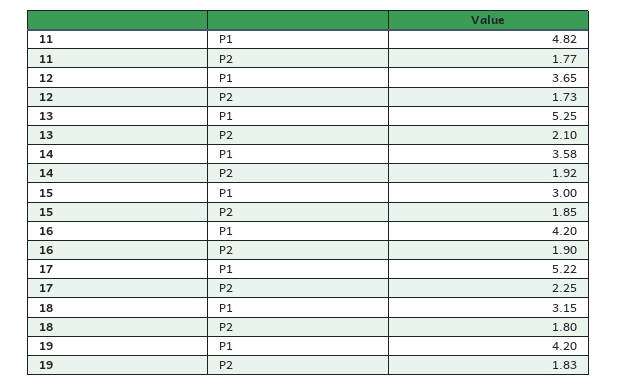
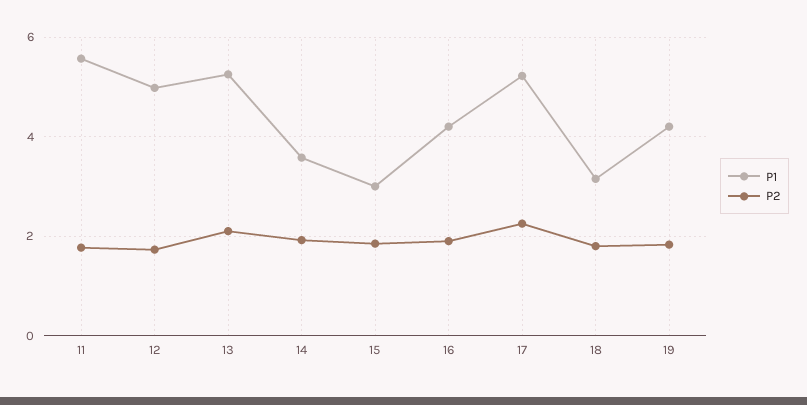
  {
    "P1": {
-     "11": 4.82,
+     "11": 5.6,
-     "12": 3.65,
+     "12": 5,
      "13": 5.25,
      "14": 3.58,
      "15": 3,
      "16": 4.2,
      "17": 5.22,
      "18": 3.15,
      "19": 4.2
    },
    "P2": {
      "11": 1.77,
      "12": 1.73,
      "13": 2.1,
      "14": 1.92,
      "15": 1.85,
      "16": 1.9,
      "17": 2.25,
      "18": 1.8,
      "19": 1.83
    }
  }

